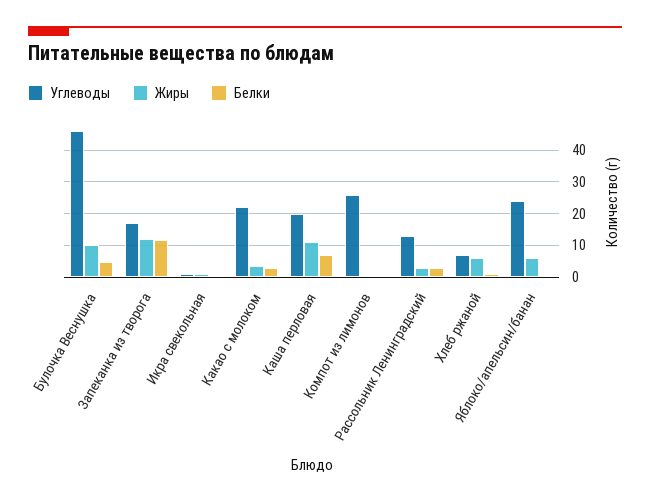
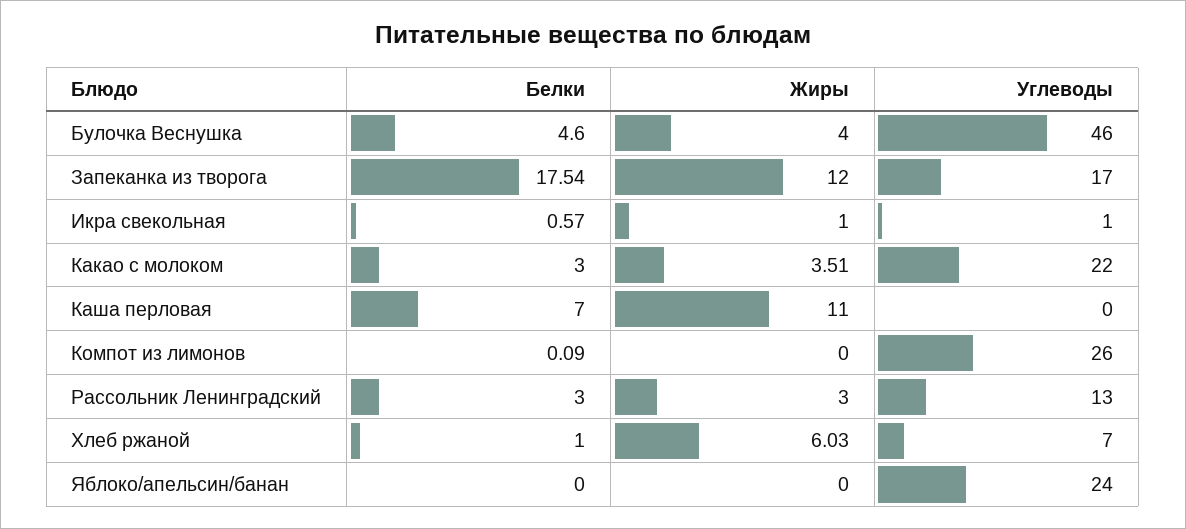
  {
    "Углеводы": {
      "Булочка Веснушка": 46,
      "Запеканка из творога": 17,
      "Икра свекольная": 1,
      "Какао с молоком": 22,
-     "Каша перловая": 20,
+     "Каша перловая": 0,
      "Компот из лимонов": 26,
      "Рассольник Ленинградский": 13,
      "Хлеб ржаной": 7,
      "Яблоко/апельсин/банан": 24
    },
    "Жиры": {
-     "Булочка Веснушка": 10,
+     "Булочка Веснушка": 4,
      "Запеканка из творога": 12,
      "Икра свекольная": 1,
      "Какао с молоком": 3.51,
      "Каша перловая": 11,
      "Компот из лимонов": 0,
      "Рассольник Ленинградский": 3,
      "Хлеб ржаной": 6.03,
-     "Яблоко/апельсин/банан": 6
+     "Яблоко/апельсин/банан": 0
    },
    "Белки": {
      "Булочка Веснушка": 4.6,
-     "Запеканка из творога": 12,
+     "Запеканка из творога": 17.54,
      "Икра свекольная": 0.57,
      "Какао с молоком": 3,
      "Каша перловая": 7,
      "Компот из лимонов": 0.09,
      "Рассольник Ленинградский": 3,
      "Хлеб ржаной": 1,
      "Яблоко/апельсин/банан": 0
    }
  }

